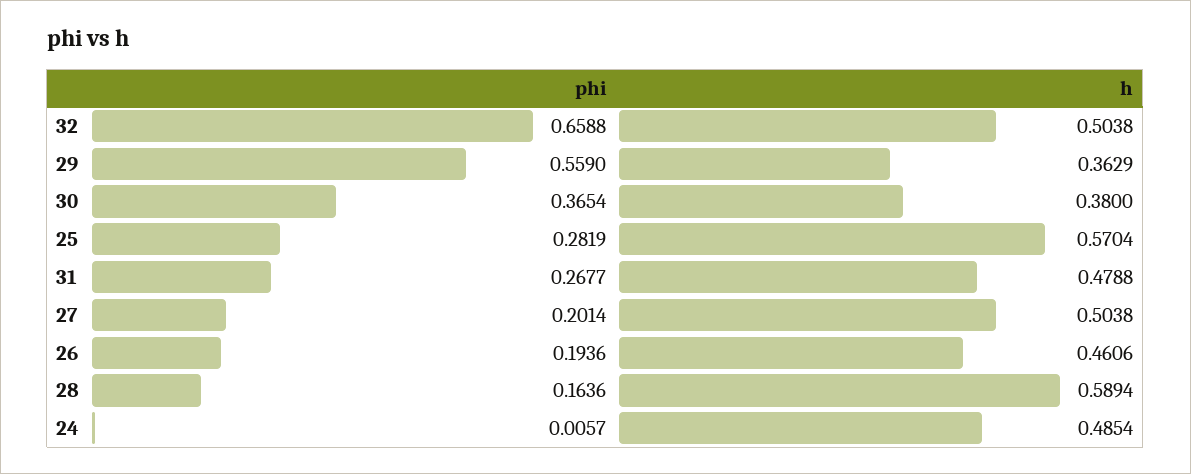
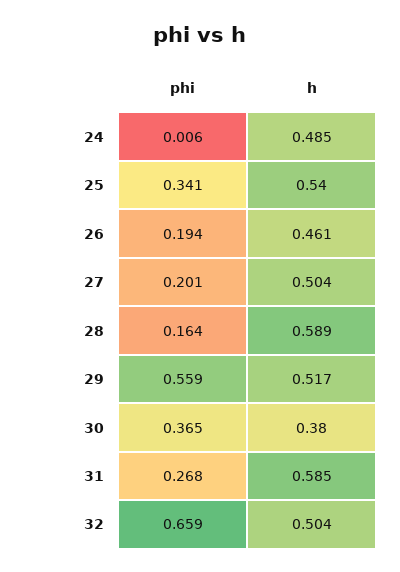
  {
    "phi": {
      "32": 0.6588,
      "29": 0.559,
      "30": 0.3654,
-     "25": 0.2819,
+     "25": 0.341,
      "31": 0.2677,
      "27": 0.2014,
      "26": 0.1936,
      "28": 0.1636,
      "24": 0.0057
    },
    "h": {
      "32": 0.5038,
-     "29": 0.3629,
+     "29": 0.517,
      "30": 0.38,
-     "25": 0.5704,
+     "25": 0.54,
-     "31": 0.4788,
+     "31": 0.585,
      "27": 0.5038,
      "26": 0.4606,
      "28": 0.5894,
      "24": 0.4854
    }
  }

